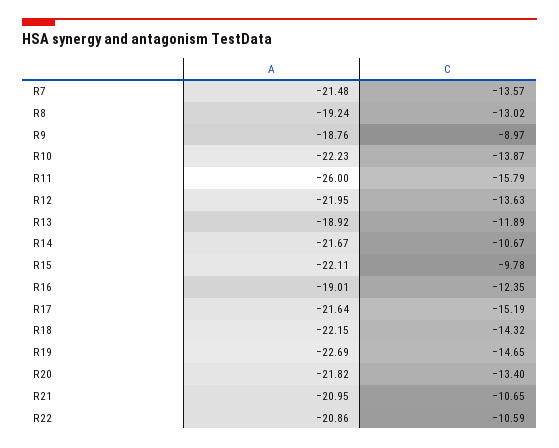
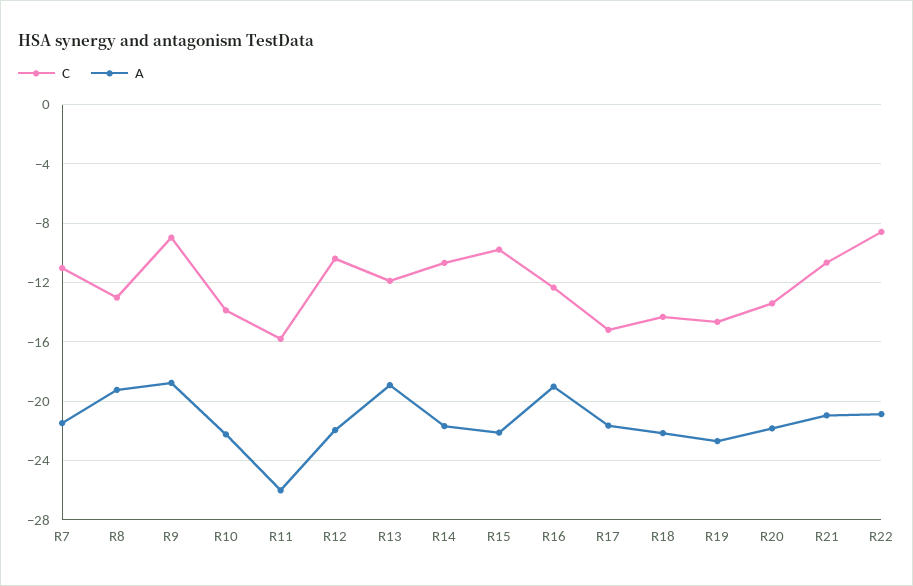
  {
    "A": {
      "R7": -21.48,
      "R8": -19.24,
      "R9": -18.76,
      "R10": -22.23,
      "R11": -26,
      "R12": -21.95,
      "R13": -18.92,
      "R14": -21.67,
      "R15": -22.11,
      "R16": -19.01,
      "R17": -21.64,
      "R18": -22.15,
      "R19": -22.69,
      "R20": -21.82,
      "R21": -20.95,
      "R22": -20.86
    },
    "C": {
-     "R7": -13.57,
+     "R7": -11,
      "R8": -13.02,
      "R9": -8.97,
      "R10": -13.87,
      "R11": -15.79,
-     "R12": -13.63,
+     "R12": -10.5,
      "R13": -11.89,
      "R14": -10.67,
      "R15": -9.78,
      "R16": -12.35,
      "R17": -15.19,
      "R18": -14.32,
      "R19": -14.65,
      "R20": -13.4,
      "R21": -10.65,
-     "R22": -10.59
+     "R22": -8.5
    }
  }

